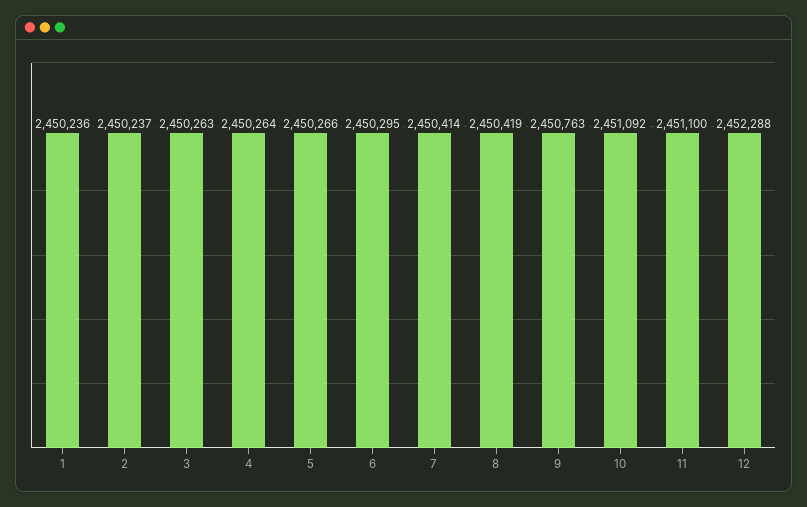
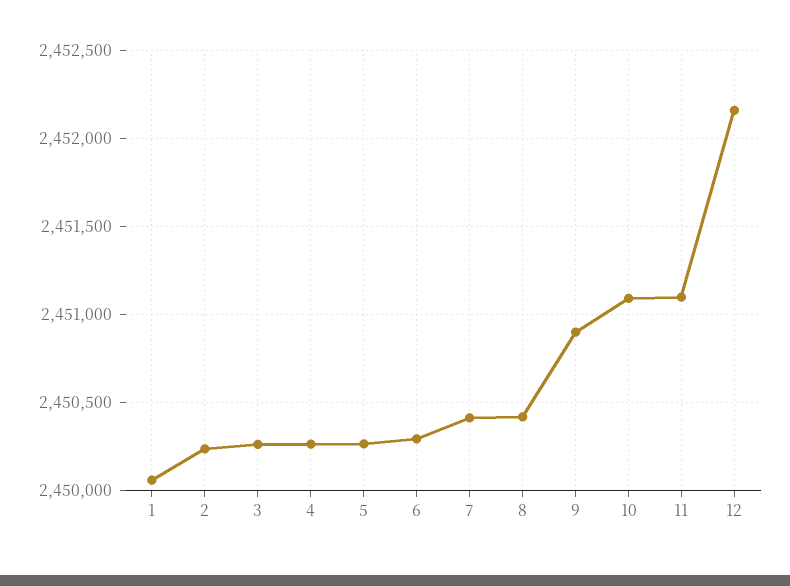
  {
-   "1": 2450236,
+   "1": 2450050,
    "2": 2450237,
    "3": 2450263,
    "4": 2450264,
    "5": 2450266,
    "6": 2450295,
    "7": 2450414,
    "8": 2450419,
-   "9": 2450763,
+   "9": 2450900,
    "10": 2451092,
    "11": 2451100,
-   "12": 2452288
+   "12": 2452150
  }

